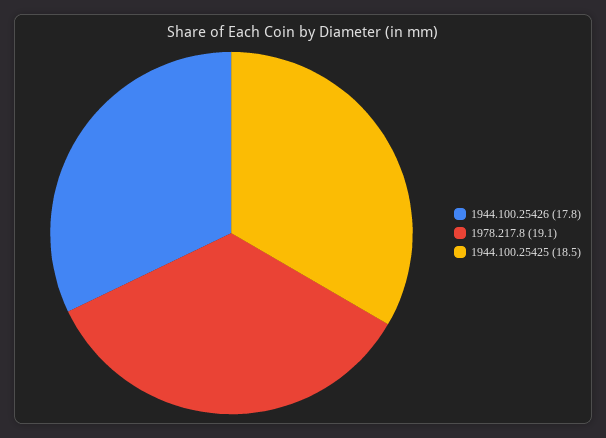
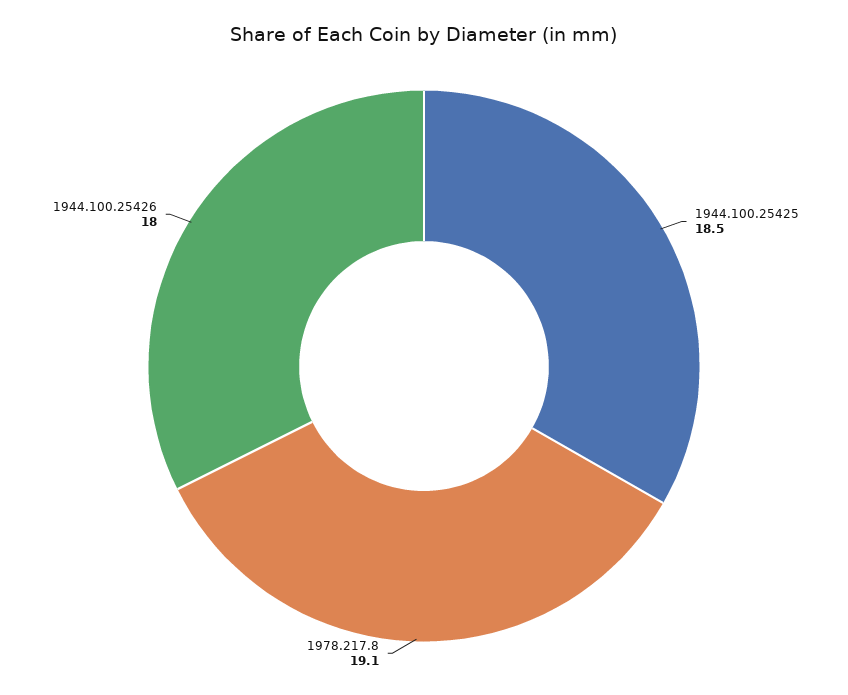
  {
-   "1944.100.25426": 17.8,
+   "1944.100.25426": 18,
    "1978.217.8": 19.1,
    "1944.100.25425": 18.5
  }

